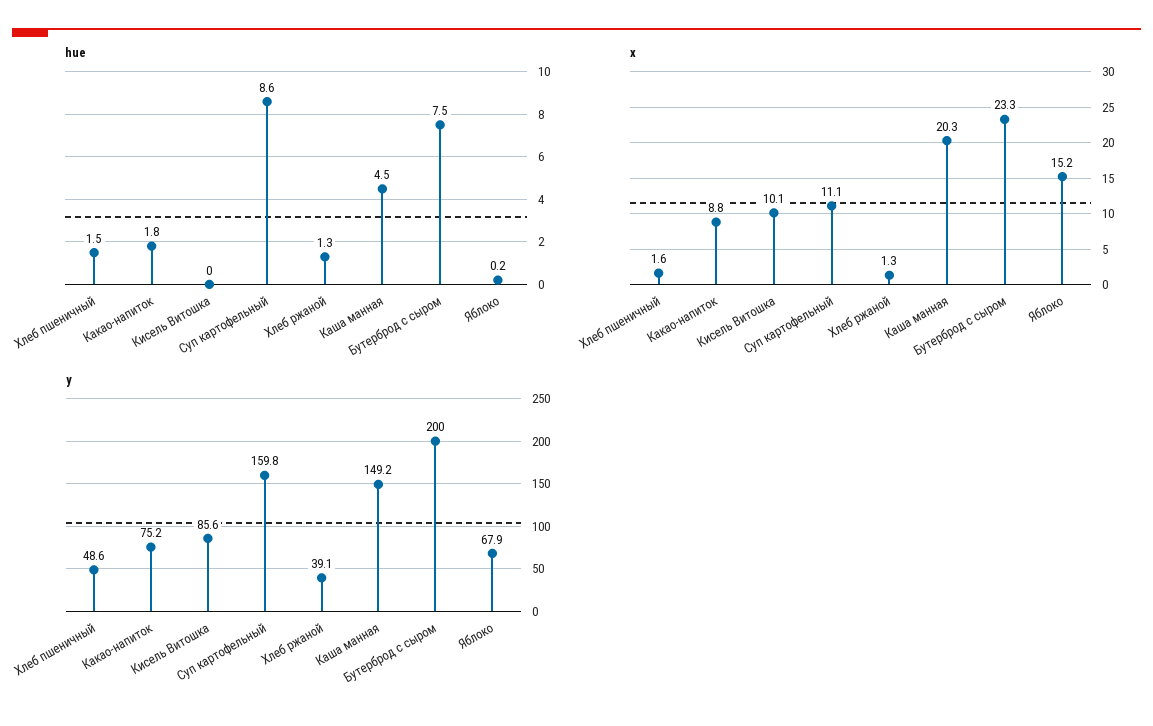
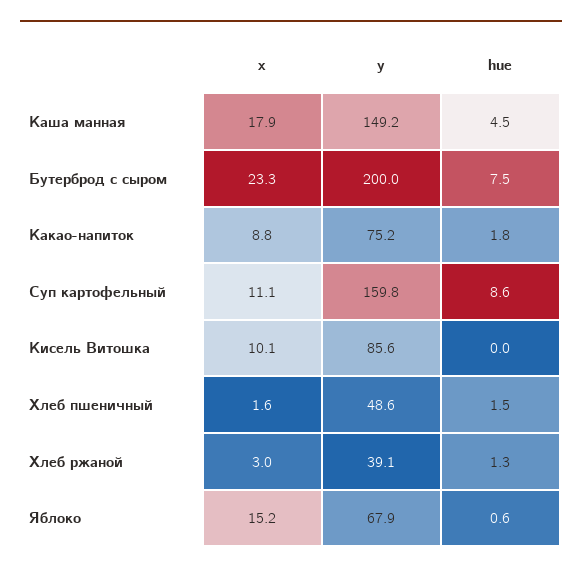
  {
    "hue": {
      "Хлеб пшеничный": 1.5,
      "Какао-напиток": 1.8,
      "Кисель Витошка": 0,
      "Суп картофельный": 8.6,
      "Хлеб ржаной": 1.3,
      "Каша манная": 4.5,
      "Бутерброд с сыром": 7.5,
-     "Яблоко": 0.2
+     "Яблоко": 0.6
    },
    "x": {
      "Хлеб пшеничный": 1.6,
      "Какао-напиток": 8.8,
      "Кисель Витошка": 10.1,
      "Суп картофельный": 11.1,
-     "Хлеб ржаной": 1.3,
+     "Хлеб ржаной": 3,
-     "Каша манная": 20.3,
+     "Каша манная": 17.9,
      "Бутерброд с сыром": 23.3,
      "Яблоко": 15.2
    },
    "y": {
      "Хлеб пшеничный": 48.6,
      "Какао-напиток": 75.2,
      "Кисель Витошка": 85.6,
      "Суп картофельный": 159.8,
      "Хлеб ржаной": 39.1,
      "Каша манная": 149.2,
      "Бутерброд с сыром": 200,
      "Яблоко": 67.9
    }
  }

